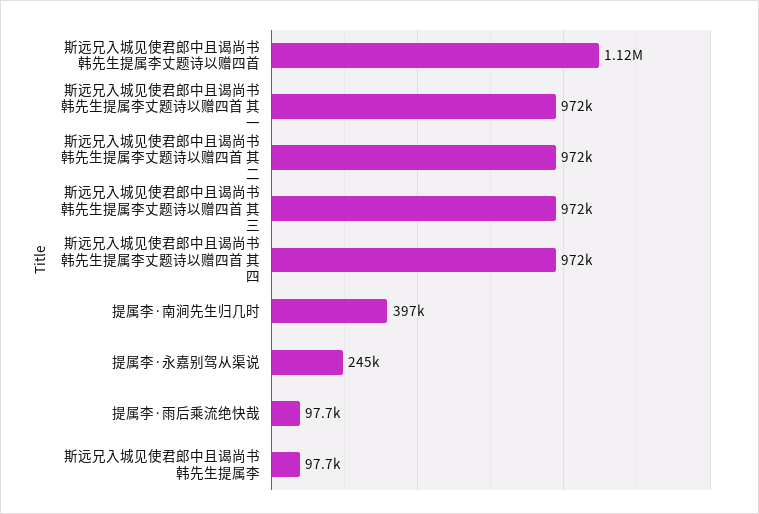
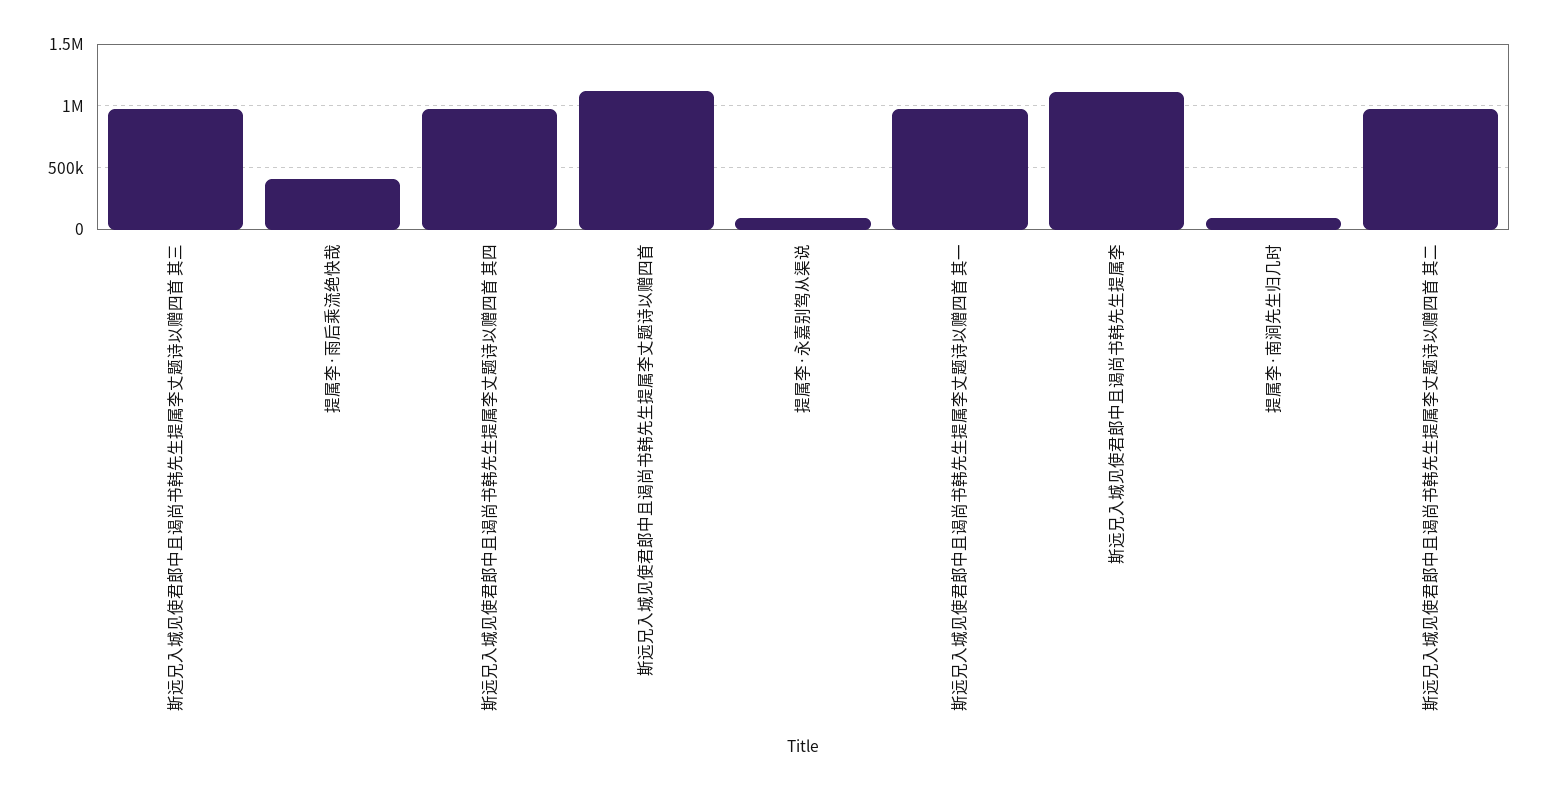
  {
    "斯远兄入城见使君郎中且谒尚书韩先生提属李丈题诗以赠四首": 1120000,
    "斯远兄入城见使君郎中且谒尚书韩先生提属李丈题诗以赠四首 其一": 972000,
    "斯远兄入城见使君郎中且谒尚书韩先生提属李丈题诗以赠四首 其二": 972000,
    "斯远兄入城见使君郎中且谒尚书韩先生提属李丈题诗以赠四首 其三": 972000,
    "斯远兄入城见使君郎中且谒尚书韩先生提属李丈题诗以赠四首 其四": 972000,
-   "提属李·南涧先生归几时": 397000,
+   "提属李·南涧先生归几时": 100000,
-   "提属李·永嘉别驾从渠说": 245000,
+   "提属李·永嘉别驾从渠说": 100000,
-   "提属李·雨后乘流绝快哉": 97700,
+   "提属李·雨后乘流绝快哉": 400000,
-   "斯远兄入城见使君郎中且谒尚书韩先生提属李": 97700
+   "斯远兄入城见使君郎中且谒尚书韩先生提属李": 1100000
  }

